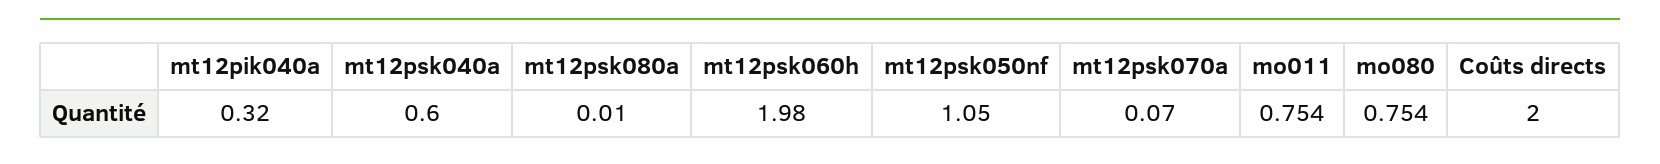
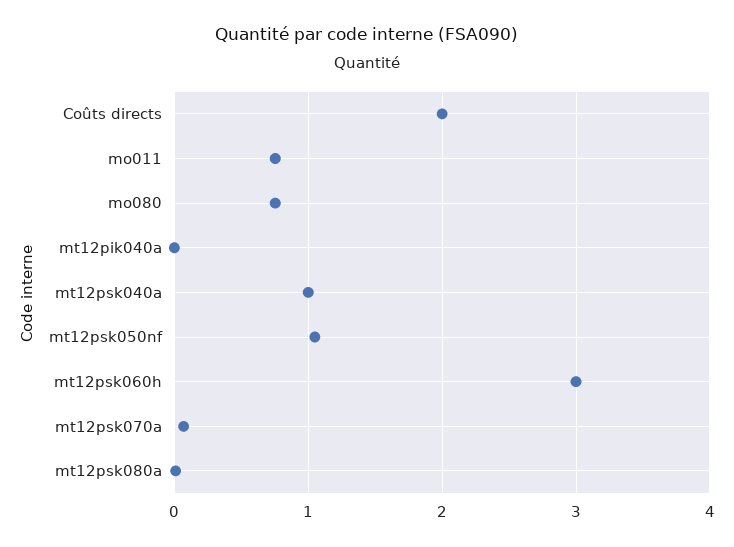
  {
-   "mt12pik040a": 0.32,
+   "mt12pik040a": 0,
-   "mt12psk040a": 0.6,
+   "mt12psk040a": 1,
    "mt12psk080a": 0.01,
-   "mt12psk060h": 1.98,
+   "mt12psk060h": 3,
    "mt12psk050nf": 1.05,
    "mt12psk070a": 0.07,
    "mo011": 0.754,
    "mo080": 0.754,
    "Coûts directs": 2
  }

